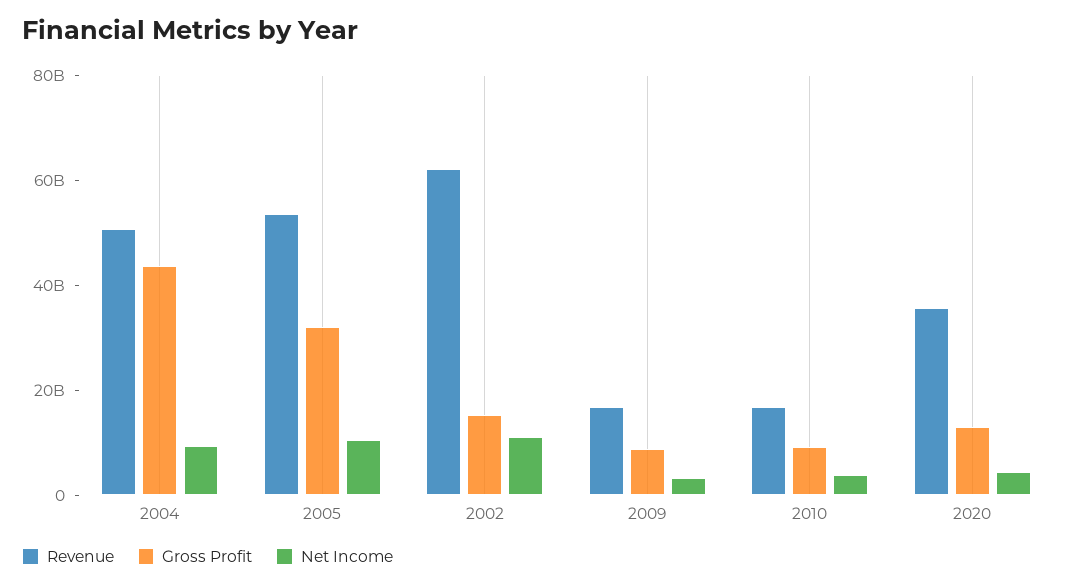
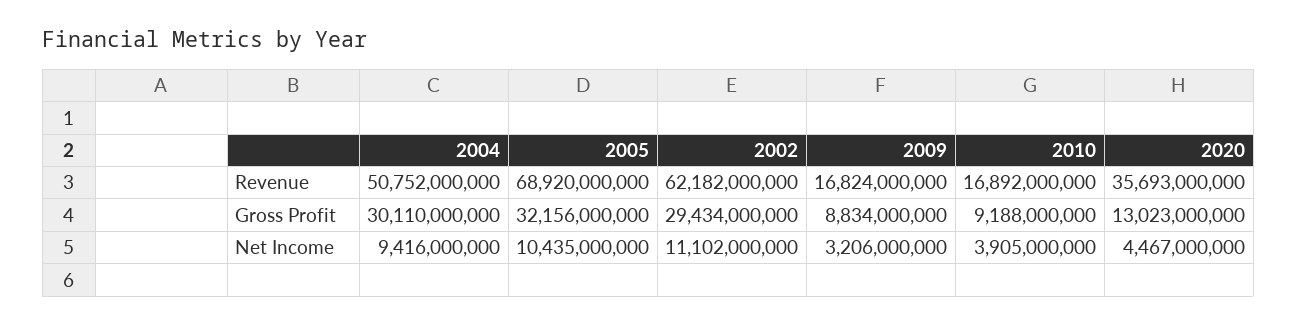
  {
    "Revenue": {
      "2004": 50752000000,
-     "2005": 55000000000,
+     "2005": 68920000000,
      "2002": 62182000000,
      "2009": 16824000000,
      "2010": 16892000000,
      "2020": 35693000000
    },
    "Gross Profit": {
-     "2004": 45000000000,
+     "2004": 30110000000,
      "2005": 32156000000,
-     "2002": 15000000000,
+     "2002": 29434000000,
      "2009": 8834000000,
      "2010": 9188000000,
      "2020": 13023000000
    },
    "Net Income": {
      "2004": 9416000000,
      "2005": 10435000000,
      "2002": 11102000000,
      "2009": 3206000000,
      "2010": 3905000000,
      "2020": 4467000000
    }
  }

